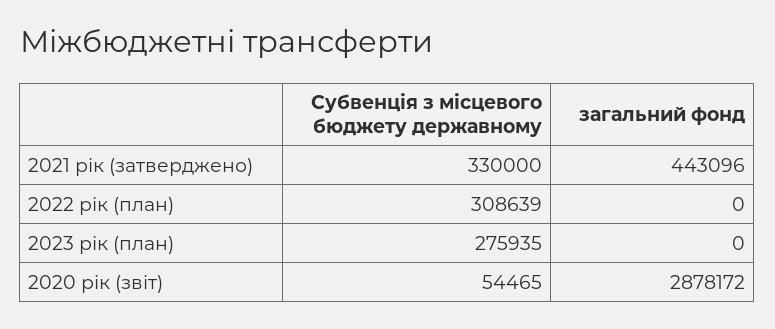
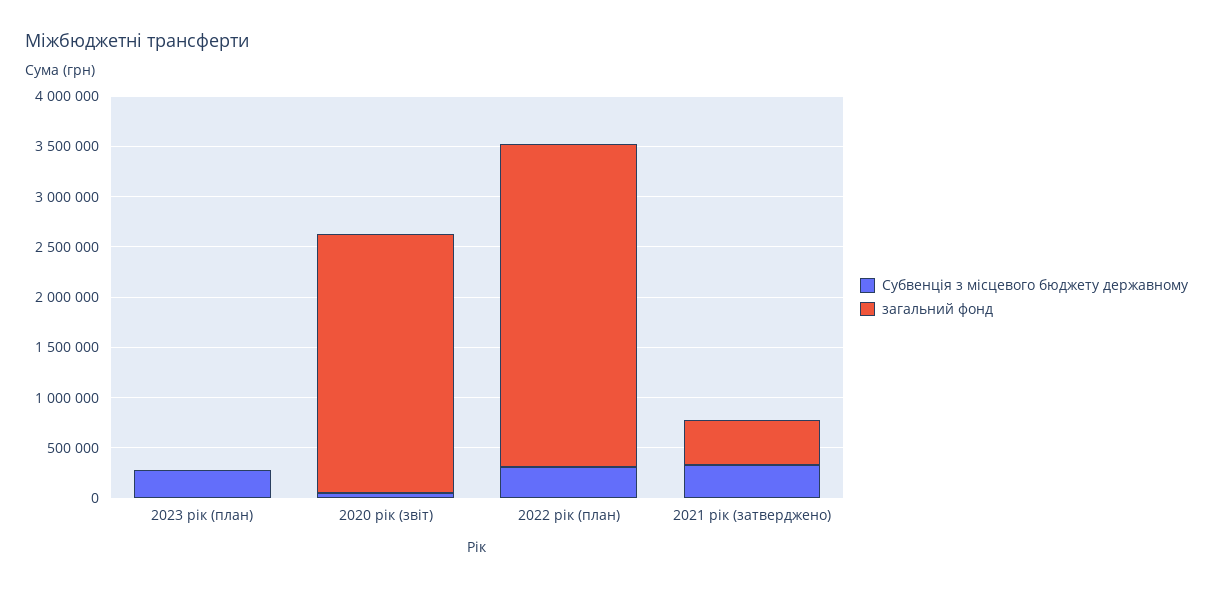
  {
    "Субвенція з місцевого бюджету державному": {
      "2021 рік (затверджено)": 330000,
      "2022 рік (план)": 308639,
      "2023 рік (план)": 275935,
      "2020 рік (звіт)": 54465
    },
    "загальний фонд": {
      "2021 рік (затверджено)": 443096,
-     "2022 рік (план)": 0,
+     "2022 рік (план)": 3200000,
      "2023 рік (план)": 0,
-     "2020 рік (звіт)": 2878172
+     "2020 рік (звіт)": 2600000
    }
  }

